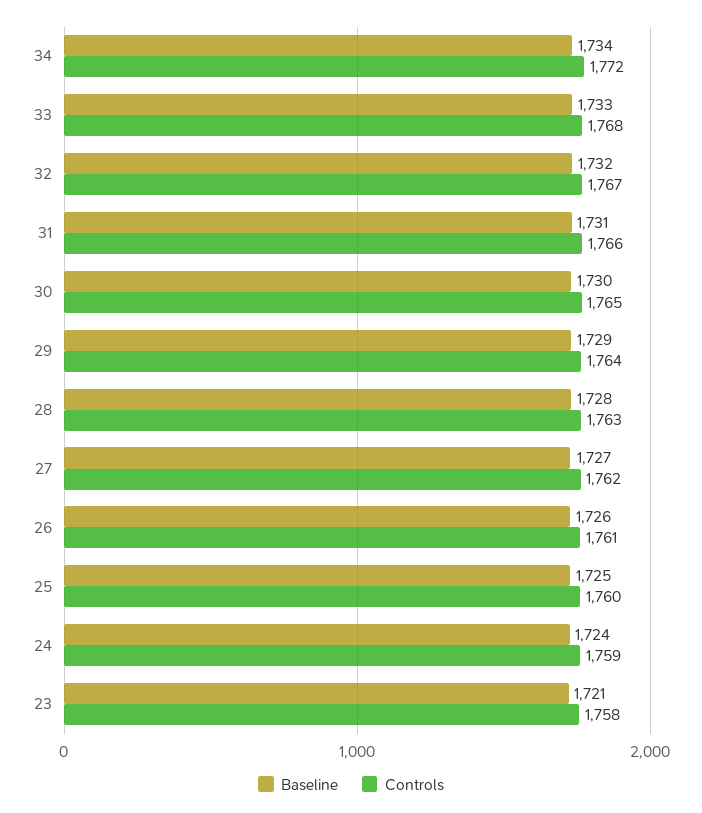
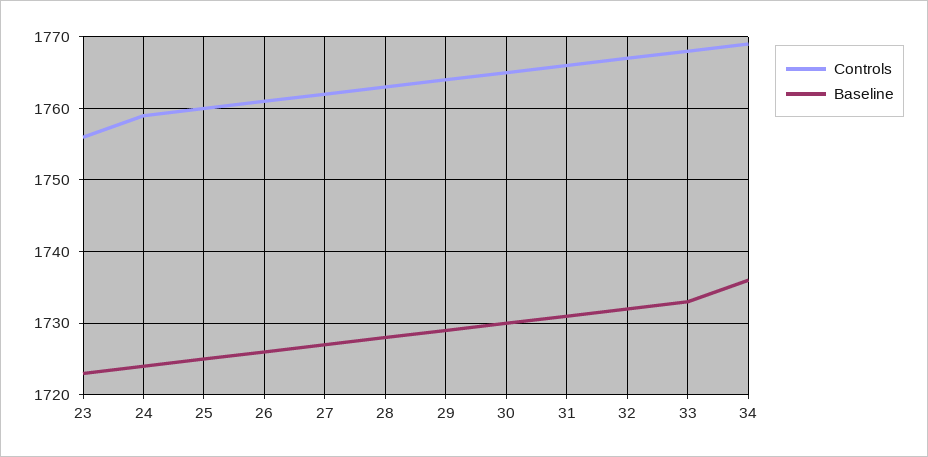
  {
    "Baseline": {
-     "34": 1734,
+     "34": 1736,
      "33": 1733,
      "32": 1732,
      "31": 1731,
      "30": 1730,
      "29": 1729,
      "28": 1728,
      "27": 1727,
      "26": 1726,
      "25": 1725,
      "24": 1724,
-     "23": 1721
+     "23": 1723
    },
    "Controls": {
-     "34": 1772,
+     "34": 1769,
      "33": 1768,
      "32": 1767,
      "31": 1766,
      "30": 1765,
      "29": 1764,
      "28": 1763,
      "27": 1762,
      "26": 1761,
      "25": 1760,
      "24": 1759,
-     "23": 1758
+     "23": 1756
    }
  }

